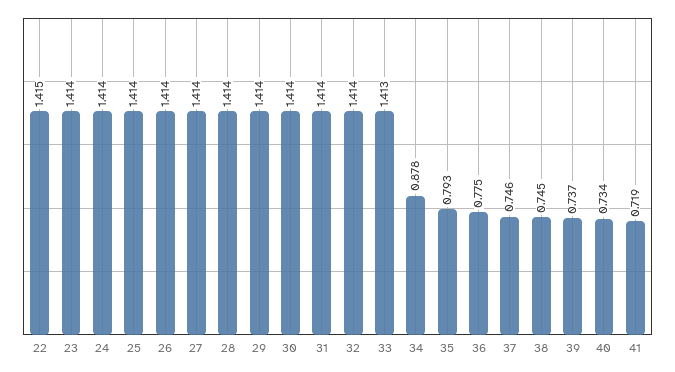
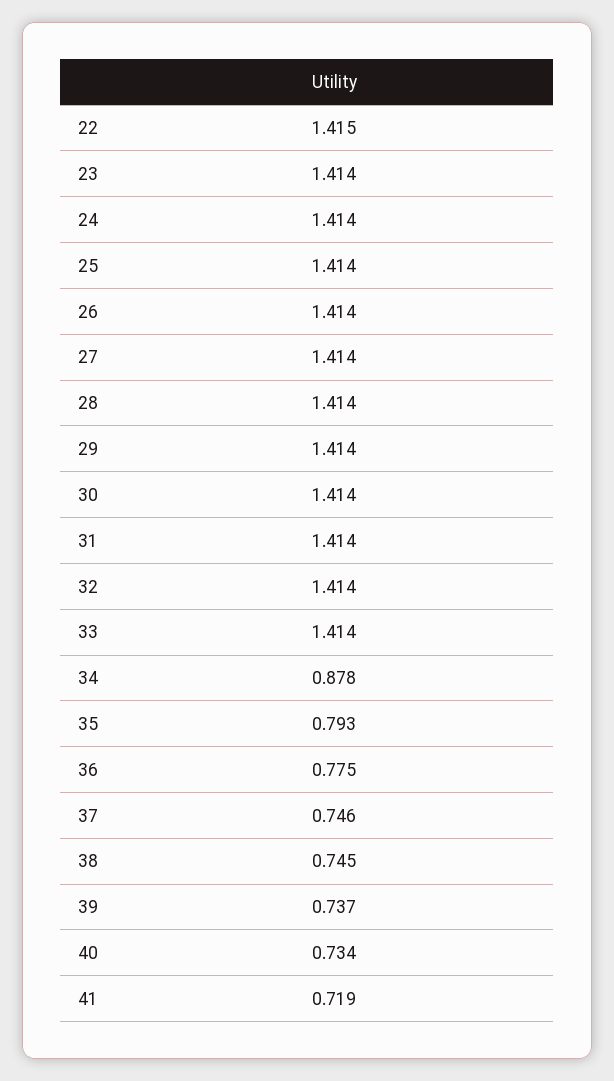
  {
    "22": 1.415,
    "23": 1.414,
    "24": 1.414,
    "25": 1.414,
    "26": 1.414,
    "27": 1.414,
    "28": 1.414,
    "29": 1.414,
    "30": 1.414,
    "31": 1.414,
    "32": 1.414,
-   "33": 1.413,
+   "33": 1.414,
    "34": 0.878,
    "35": 0.793,
    "36": 0.775,
    "37": 0.746,
    "38": 0.745,
    "39": 0.737,
    "40": 0.734,
    "41": 0.719
  }

